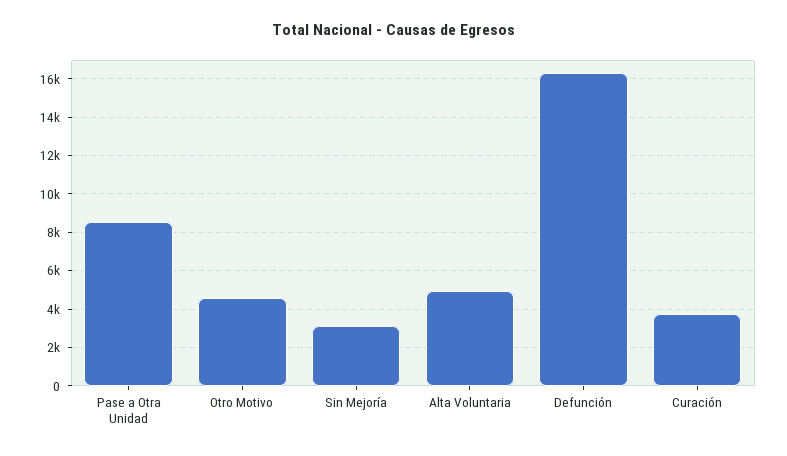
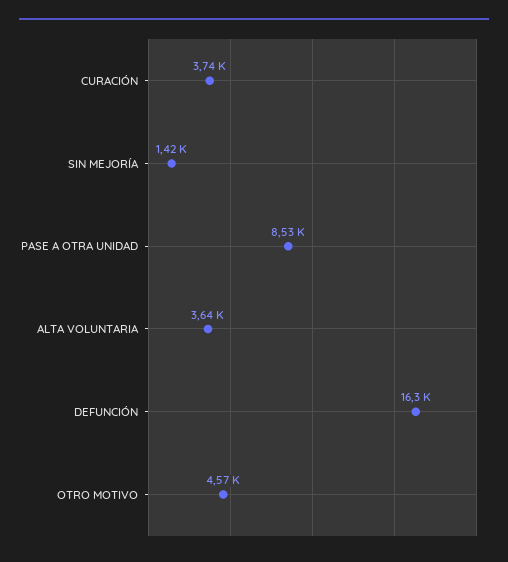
  {
    "Pase a Otra Unidad": 8530,
    "Otro Motivo": 4570,
-   "Sin Mejoría": 3000,
+   "Sin Mejoría": 1420,
-   "Alta Voluntaria": 5000,
+   "Alta Voluntaria": 3640,
    "Defunción": 16300,
    "Curación": 3740
  }

